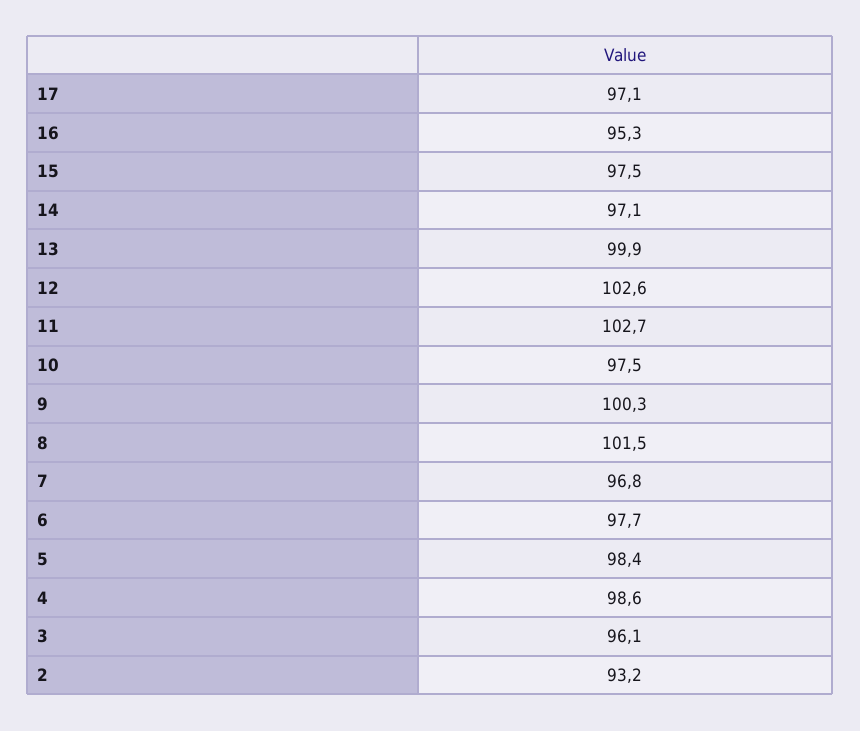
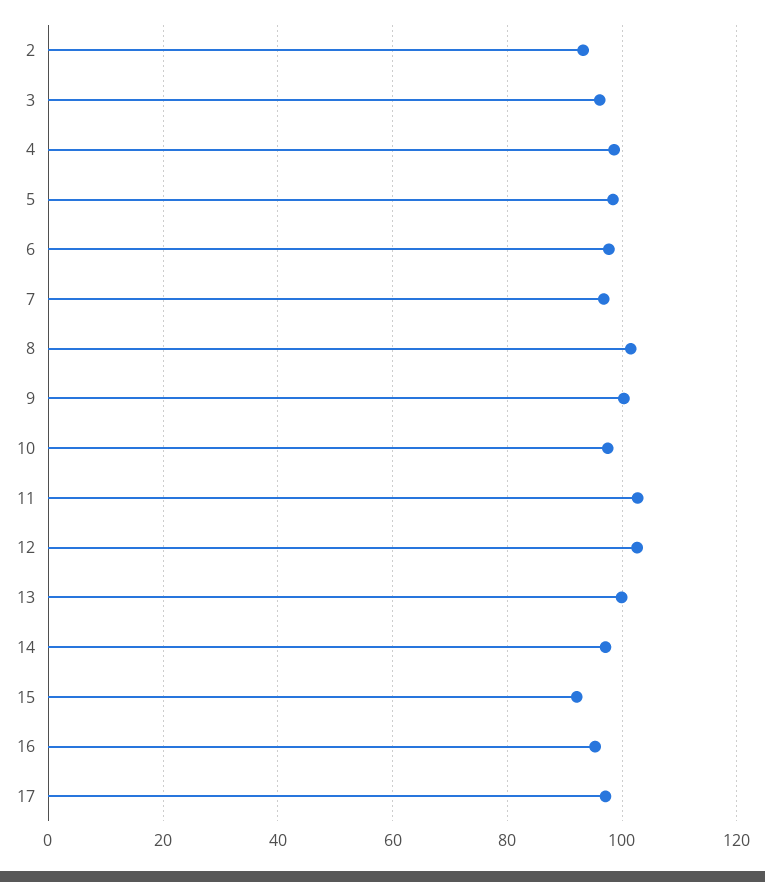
  {
    "17": 97.1,
    "16": 95.3,
-   "15": 97.5,
+   "15": 92,
    "14": 97.1,
    "13": 99.9,
    "12": 102.6,
    "11": 102.7,
    "10": 97.5,
    "9": 100.3,
    "8": 101.5,
    "7": 96.8,
    "6": 97.7,
    "5": 98.4,
    "4": 98.6,
    "3": 96.1,
    "2": 93.2
  }

